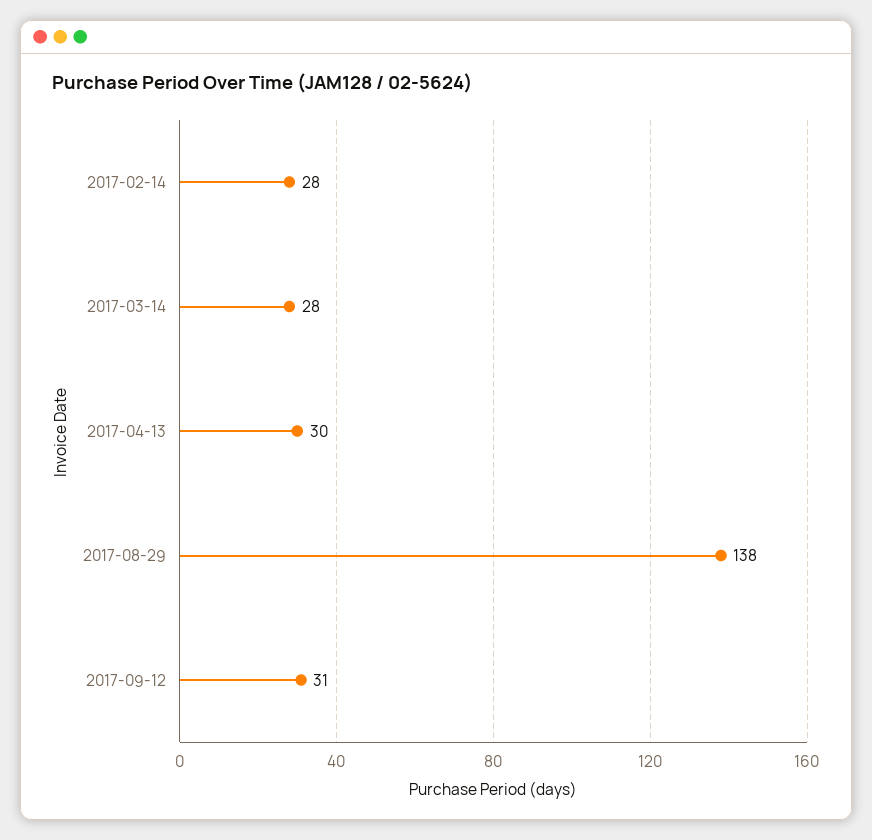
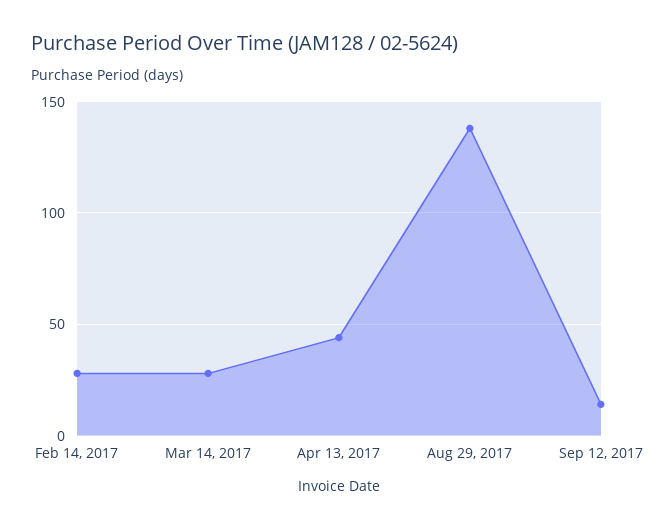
  {
    "2017-02-14": 28,
    "2017-03-14": 28,
-   "2017-04-13": 30,
+   "2017-04-13": 45,
    "2017-08-29": 138,
-   "2017-09-12": 31
+   "2017-09-12": 15
  }

